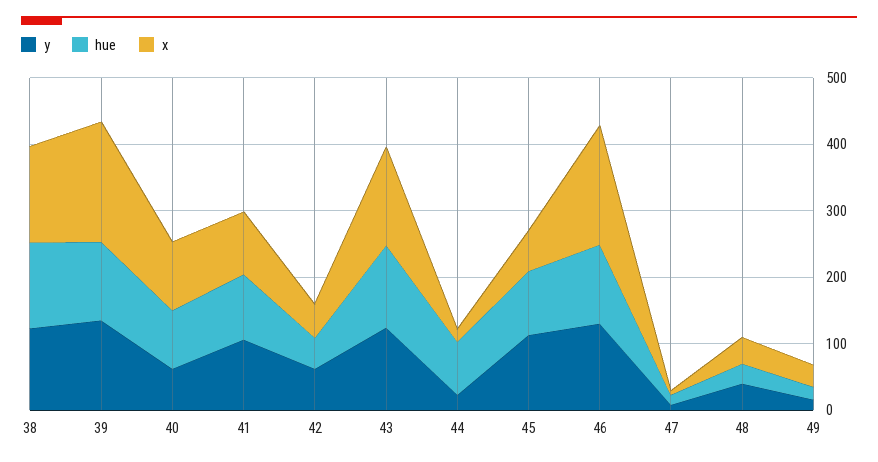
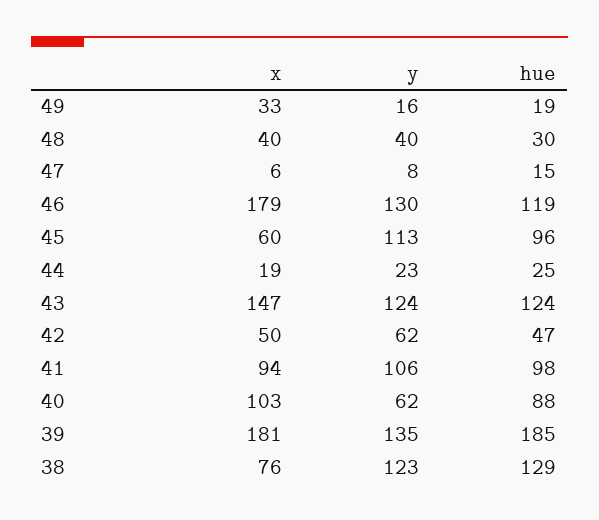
  {
    "y": {
      "38": 123,
      "39": 135,
      "40": 62,
      "41": 106,
      "42": 62,
      "43": 124,
      "44": 23,
      "45": 113,
      "46": 130,
      "47": 8,
      "48": 40,
      "49": 16
    },
    "hue": {
      "38": 129,
-     "39": 120,
+     "39": 185,
      "40": 88,
      "41": 98,
      "42": 47,
      "43": 124,
-     "44": 80,
+     "44": 25,
      "45": 96,
      "46": 119,
      "47": 15,
      "48": 30,
      "49": 19
    },
    "x": {
-     "38": 140,
+     "38": 76,
      "39": 181,
      "40": 103,
      "41": 94,
      "42": 50,
      "43": 147,
      "44": 19,
      "45": 60,
      "46": 179,
      "47": 6,
      "48": 40,
      "49": 33
    }
  }

